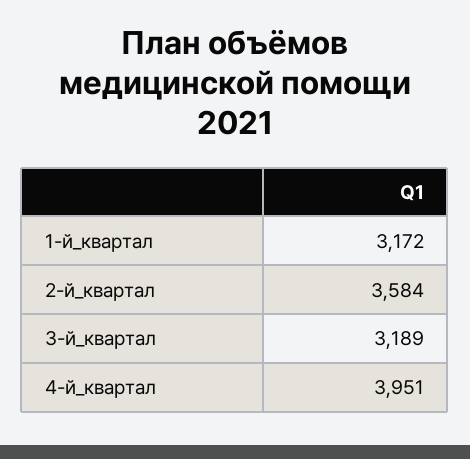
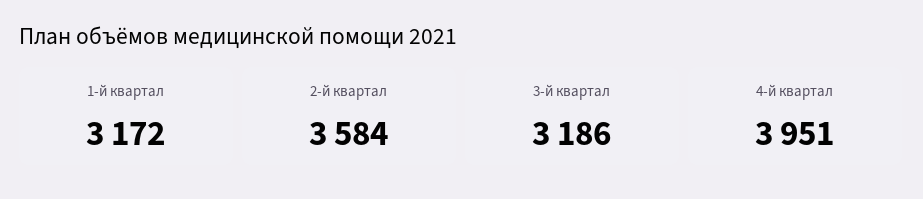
  {
    "1-й_квартал": 3172,
    "2-й_квартал": 3584,
-   "3-й_квартал": 3189,
+   "3-й_квартал": 3186,
    "4-й_квартал": 3951
  }

